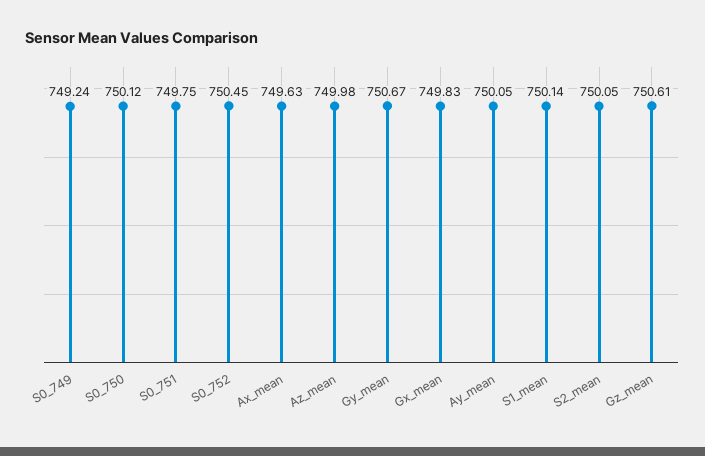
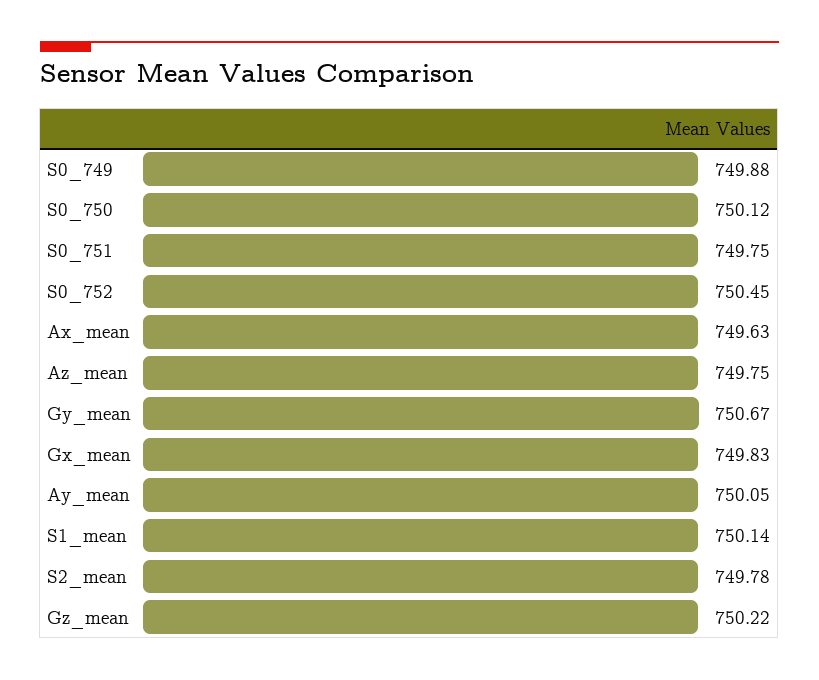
  {
-   "S0_749": 749.24,
+   "S0_749": 749.88,
    "S0_750": 750.12,
    "S0_751": 749.75,
    "S0_752": 750.45,
    "Ax_mean": 749.63,
-   "Az_mean": 749.98,
+   "Az_mean": 749.75,
    "Gy_mean": 750.67,
    "Gx_mean": 749.83,
    "Ay_mean": 750.05,
    "S1_mean": 750.14,
-   "S2_mean": 750.05,
+   "S2_mean": 749.78,
-   "Gz_mean": 750.61
+   "Gz_mean": 750.22
  }

